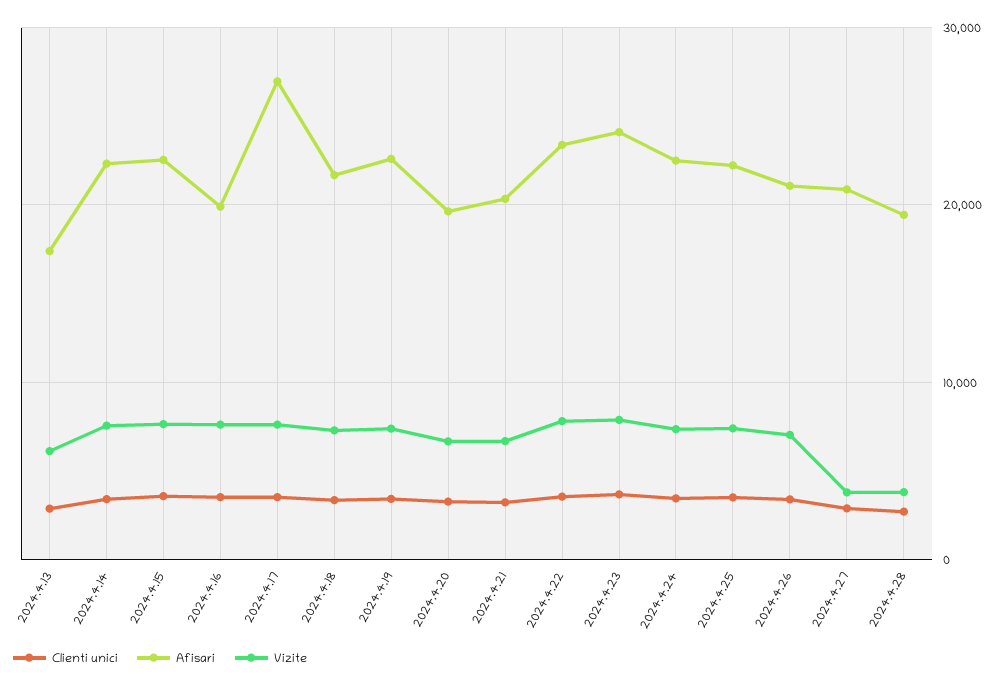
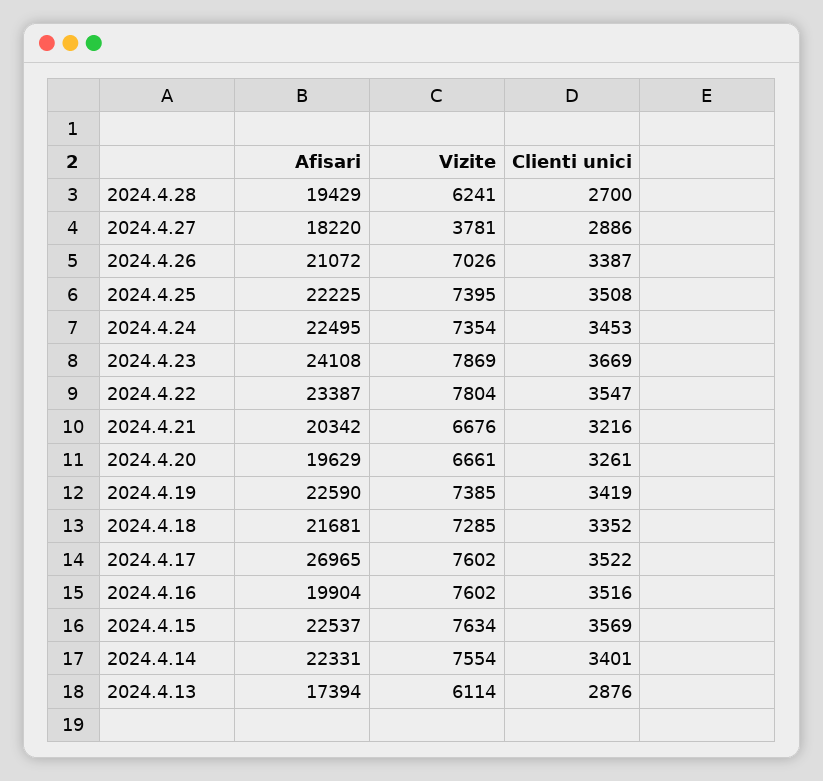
  {
    "Clienti unici": {
      "2024.4.13": 2876,
      "2024.4.14": 3401,
      "2024.4.15": 3569,
      "2024.4.16": 3516,
      "2024.4.17": 3522,
      "2024.4.18": 3352,
      "2024.4.19": 3419,
      "2024.4.20": 3261,
      "2024.4.21": 3216,
      "2024.4.22": 3547,
      "2024.4.23": 3669,
      "2024.4.24": 3453,
      "2024.4.25": 3508,
      "2024.4.26": 3387,
      "2024.4.27": 2886,
      "2024.4.28": 2700
    },
    "Afisari": {
      "2024.4.13": 17394,
      "2024.4.14": 22331,
      "2024.4.15": 22537,
      "2024.4.16": 19904,
      "2024.4.17": 26965,
      "2024.4.18": 21681,
      "2024.4.19": 22590,
      "2024.4.20": 19629,
      "2024.4.21": 20342,
      "2024.4.22": 23387,
      "2024.4.23": 24108,
      "2024.4.24": 22495,
      "2024.4.25": 22225,
      "2024.4.26": 21072,
-     "2024.4.27": 21000,
+     "2024.4.27": 18220,
      "2024.4.28": 19429
    },
    "Vizite": {
      "2024.4.13": 6114,
      "2024.4.14": 7554,
      "2024.4.15": 7634,
      "2024.4.16": 7602,
      "2024.4.17": 7602,
      "2024.4.18": 7285,
      "2024.4.19": 7385,
      "2024.4.20": 6661,
      "2024.4.21": 6676,
      "2024.4.22": 7804,
      "2024.4.23": 7869,
      "2024.4.24": 7354,
      "2024.4.25": 7395,
      "2024.4.26": 7026,
      "2024.4.27": 3781,
-     "2024.4.28": 4000
+     "2024.4.28": 6241
    }
  }

